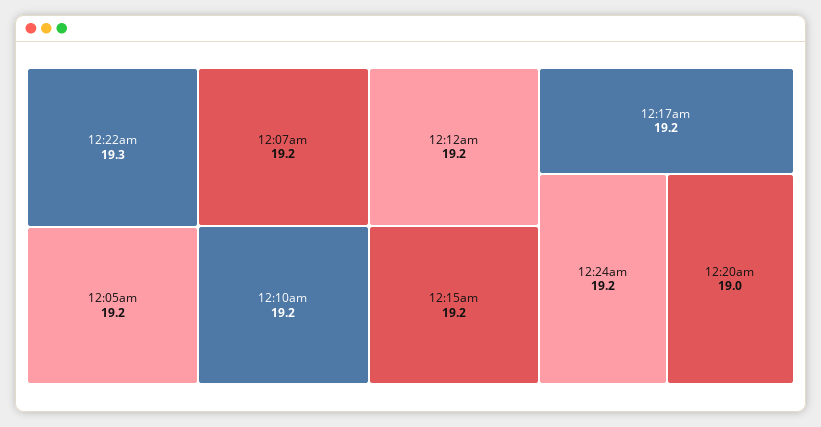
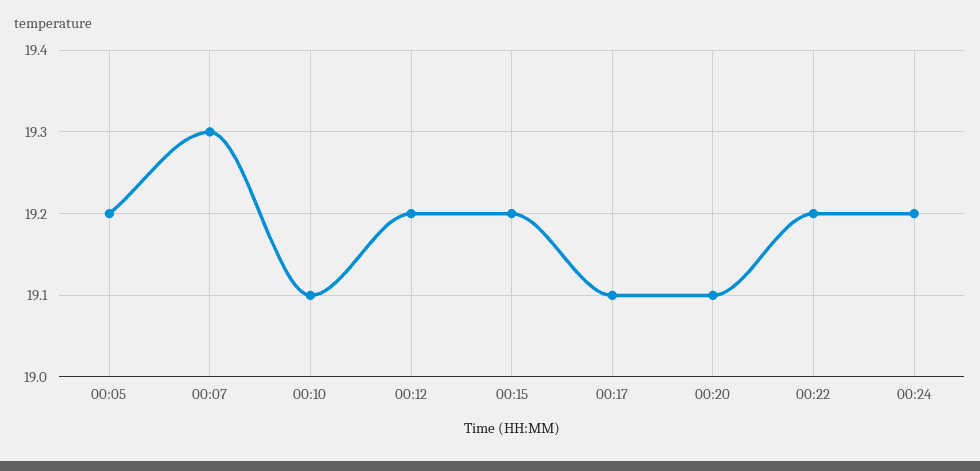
  {
-   "12:22am": 19.3,
+   "12:22am": 19.2,
    "12:05am": 19.2,
-   "12:07am": 19.2,
+   "12:07am": 19.3,
-   "12:10am": 19.2,
+   "12:10am": 19.1,
    "12:12am": 19.2,
    "12:15am": 19.2,
-   "12:17am": 19.2,
+   "12:17am": 19.1,
    "12:24am": 19.2,
-   "12:20am": 19
+   "12:20am": 19.1
  }

